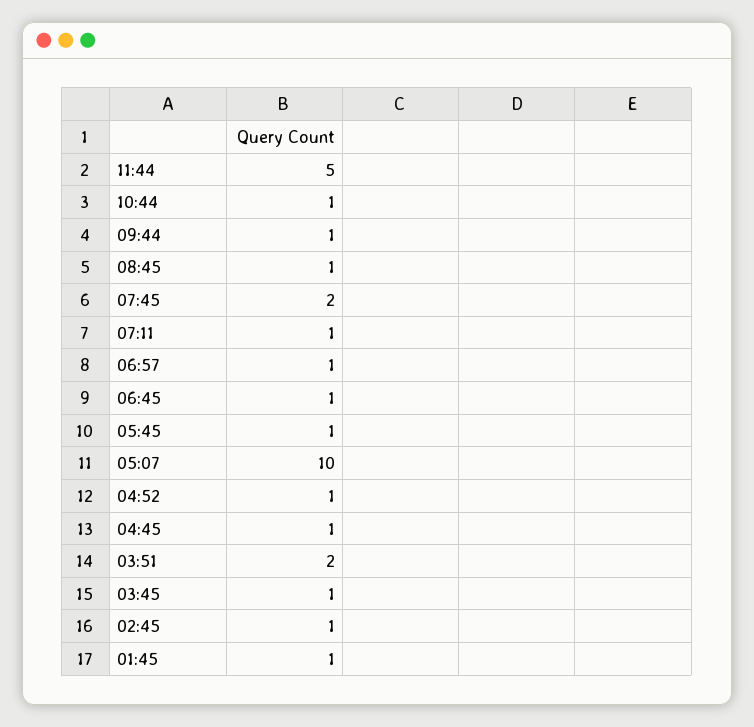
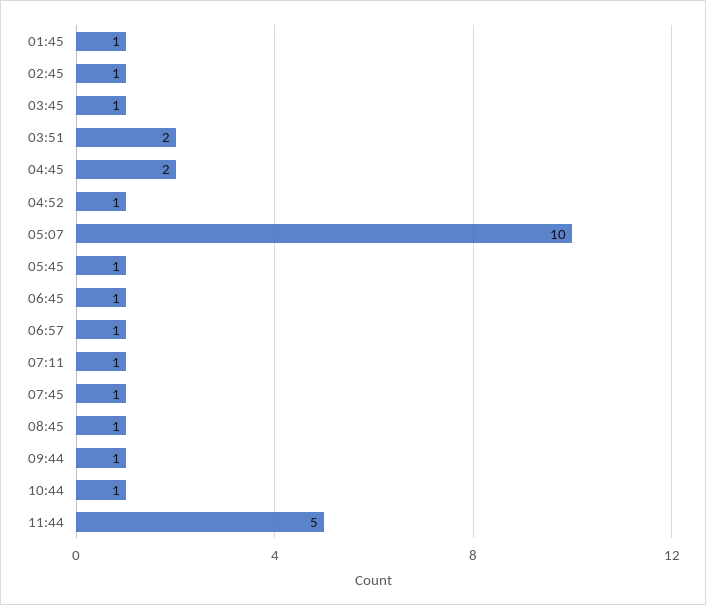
  {
    "11:44": 5,
    "10:44": 1,
    "09:44": 1,
    "08:45": 1,
-   "07:45": 2,
+   "07:45": 1,
    "07:11": 1,
    "06:57": 1,
    "06:45": 1,
    "05:45": 1,
    "05:07": 10,
    "04:52": 1,
-   "04:45": 1,
+   "04:45": 2,
    "03:51": 2,
    "03:45": 1,
    "02:45": 1,
    "01:45": 1
  }

